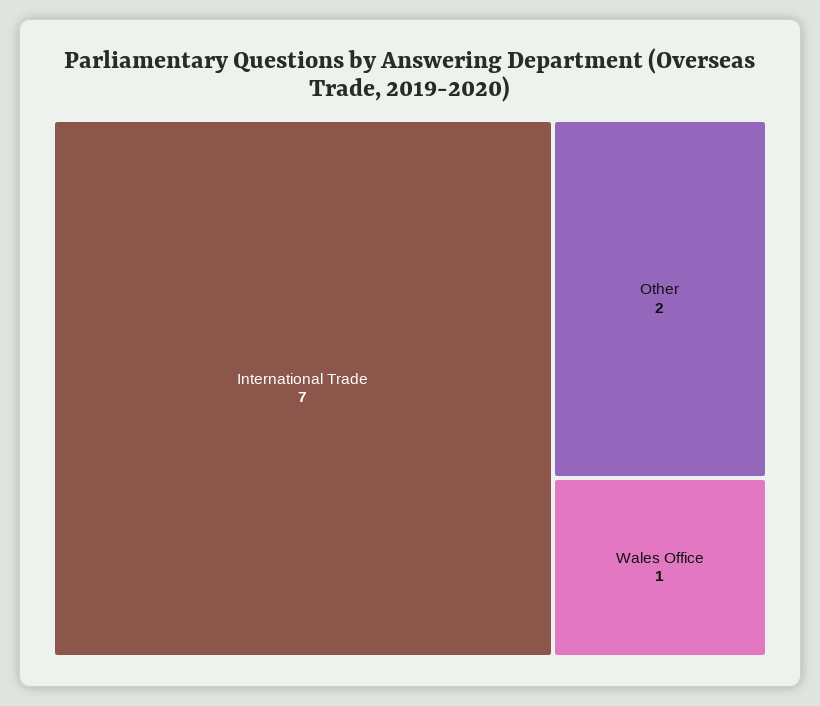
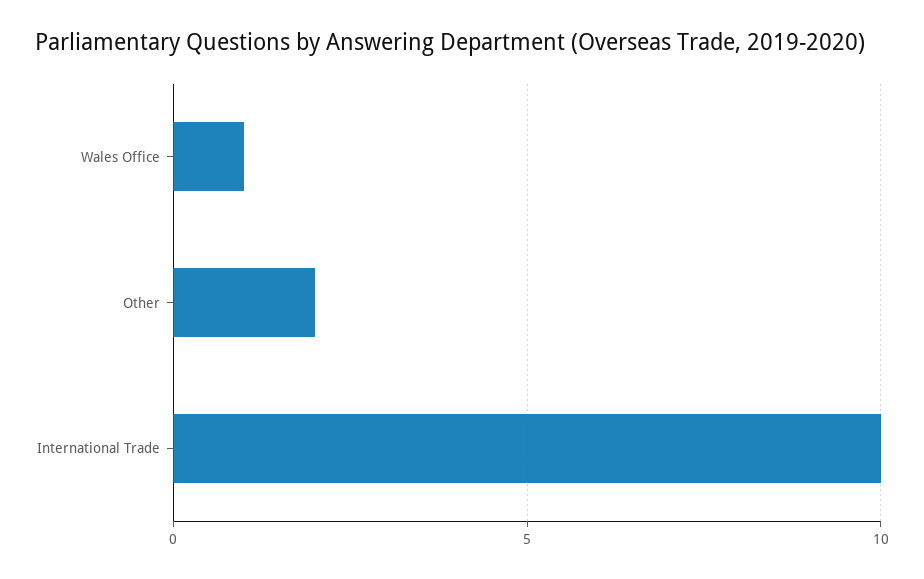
  {
-   "International Trade": 7,
+   "International Trade": 10,
    "Other": 2,
    "Wales Office": 1
  }

